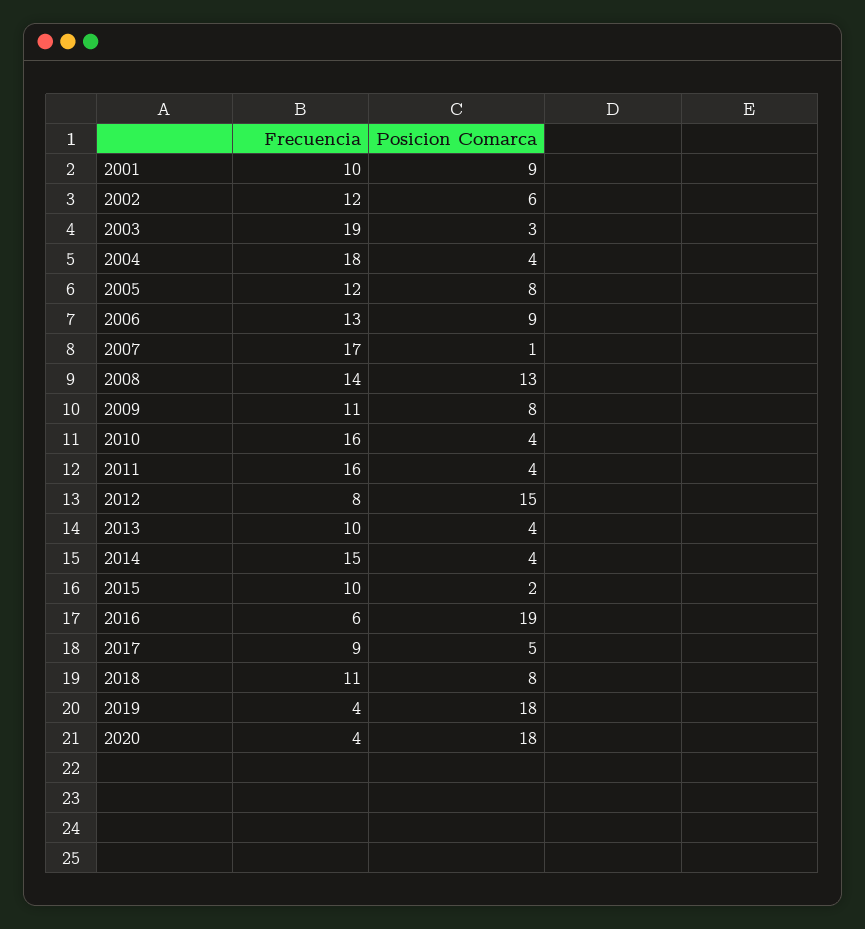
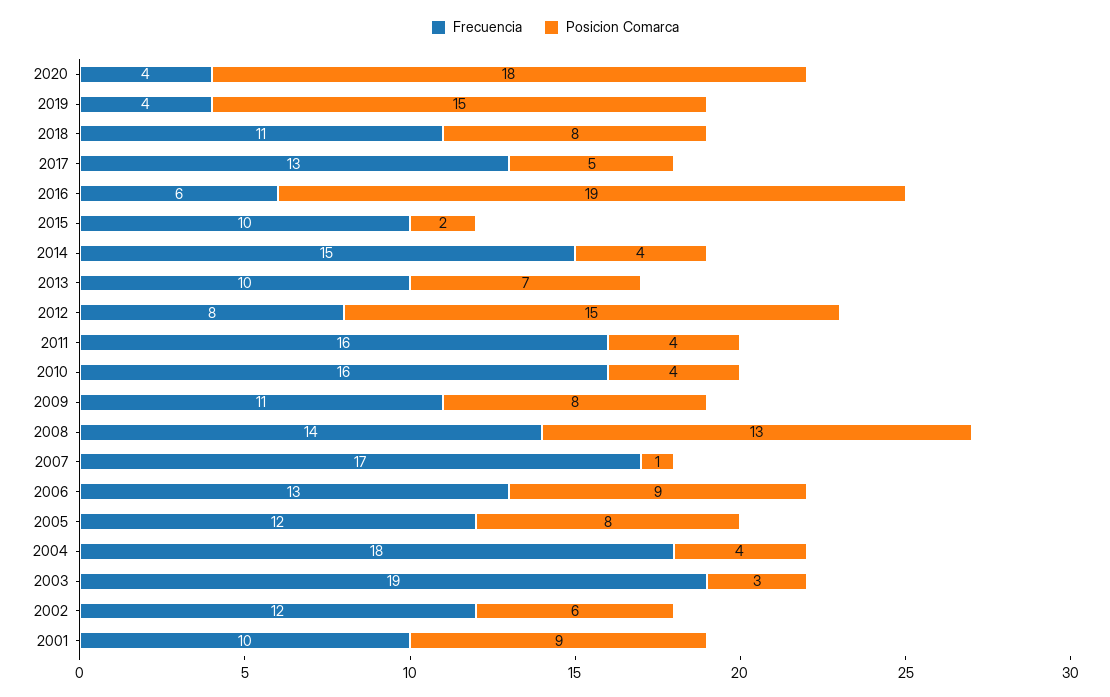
  {
    "Frecuencia": {
      "2001": 10,
      "2002": 12,
      "2003": 19,
      "2004": 18,
      "2005": 12,
      "2006": 13,
      "2007": 17,
      "2008": 14,
      "2009": 11,
      "2010": 16,
      "2011": 16,
      "2012": 8,
      "2013": 10,
      "2014": 15,
      "2015": 10,
      "2016": 6,
-     "2017": 9,
+     "2017": 13,
      "2018": 11,
      "2019": 4,
      "2020": 4
    },
    "Posicion Comarca": {
      "2001": 9,
      "2002": 6,
      "2003": 3,
      "2004": 4,
      "2005": 8,
      "2006": 9,
      "2007": 1,
      "2008": 13,
      "2009": 8,
      "2010": 4,
      "2011": 4,
      "2012": 15,
-     "2013": 4,
+     "2013": 7,
      "2014": 4,
      "2015": 2,
      "2016": 19,
      "2017": 5,
      "2018": 8,
-     "2019": 18,
+     "2019": 15,
      "2020": 18
    }
  }

